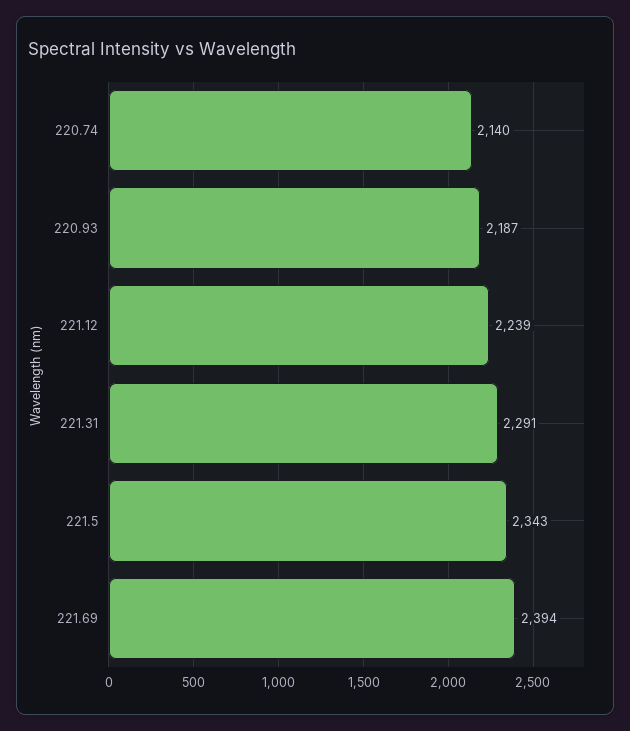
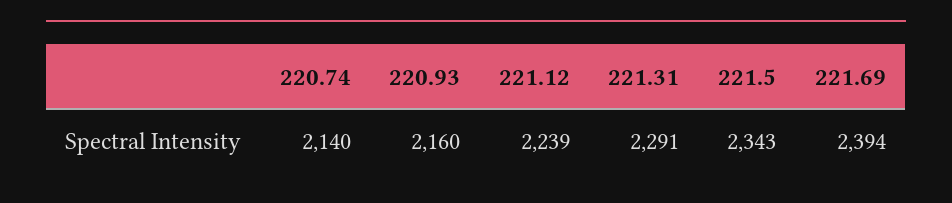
  {
    "220.74": 2140,
-   "220.93": 2187,
+   "220.93": 2160,
    "221.12": 2239,
    "221.31": 2291,
    "221.5": 2343,
    "221.69": 2394
  }

